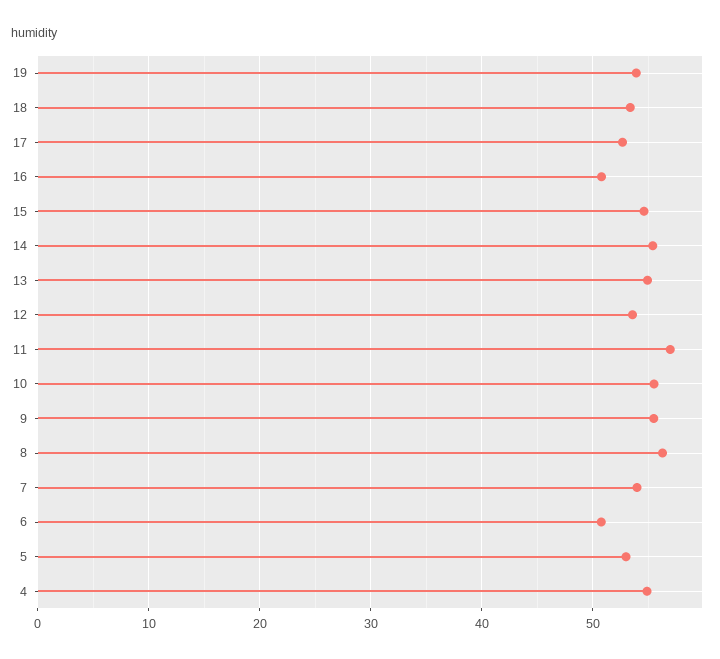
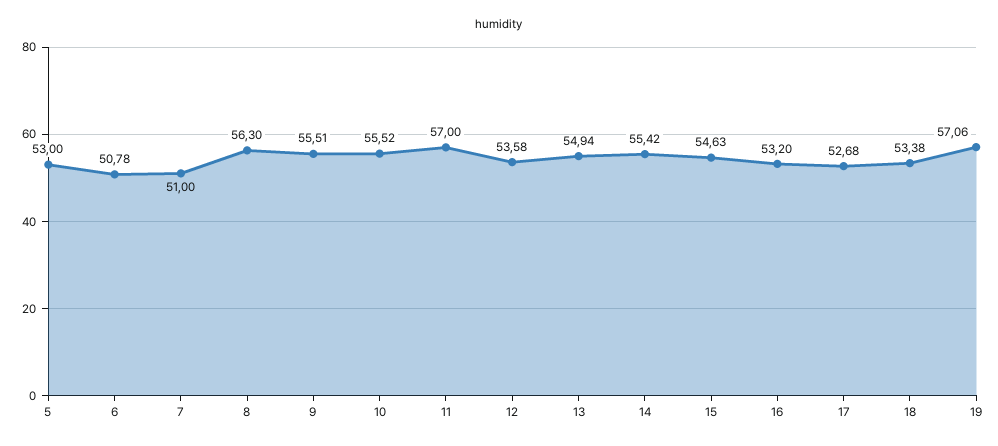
  {
-   "19": 54,
+   "19": 57.06,
    "18": 53.38,
    "17": 52.68,
-   "16": 51,
+   "16": 53.2,
    "15": 54.63,
    "14": 55.42,
    "13": 54.94,
    "12": 53.58,
    "11": 57,
    "10": 55.52,
    "9": 55.51,
    "8": 56.3,
-   "7": 54,
+   "7": 51,
    "6": 50.78,
-   "5": 53,
+   "5": 53
-   "4": 55
  }

